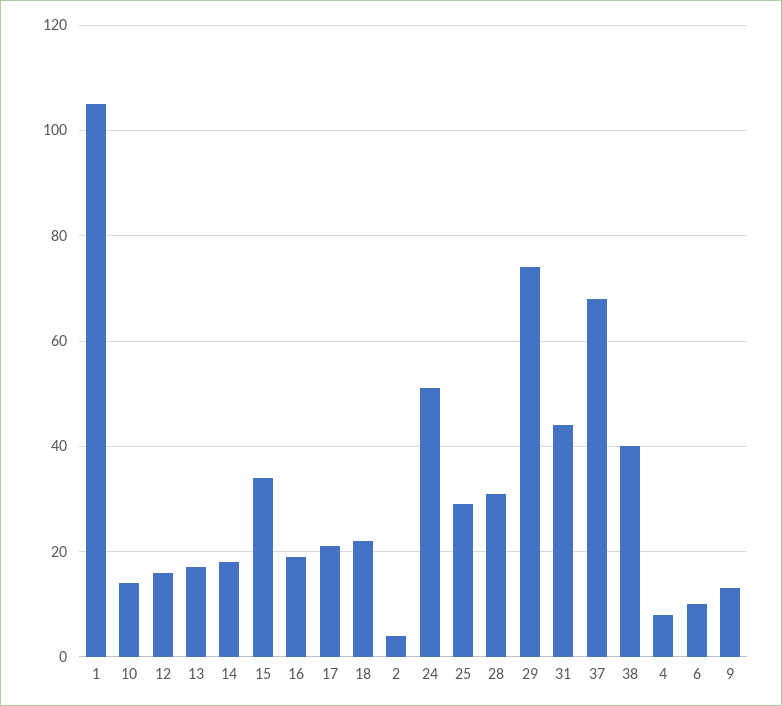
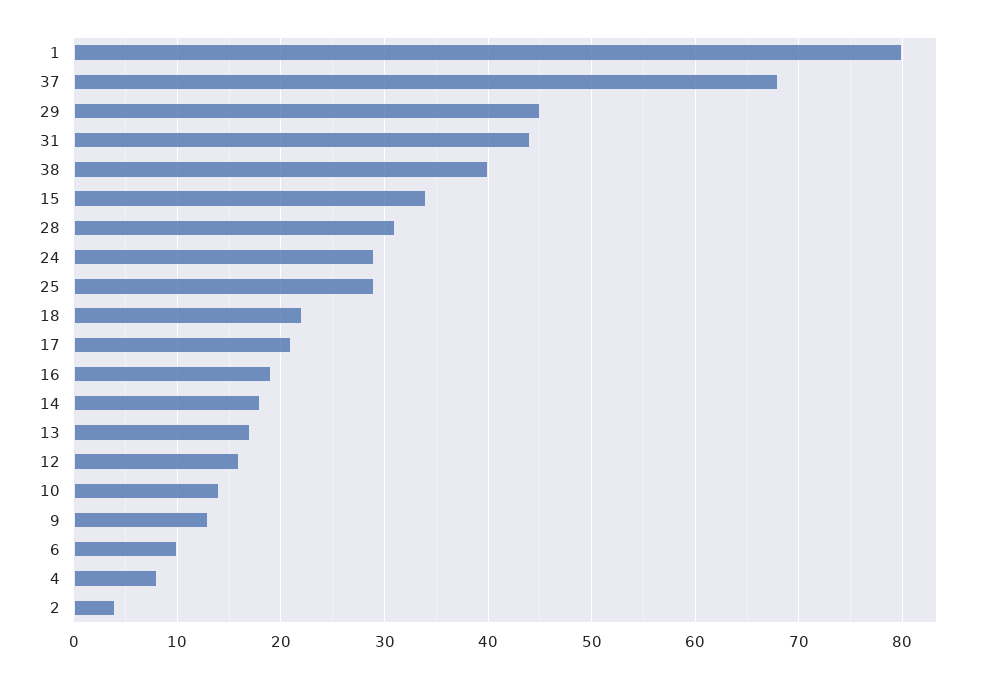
  {
-   "1": 105,
+   "1": 80,
    "10": 14,
    "12": 16,
    "13": 17,
    "14": 18,
    "15": 34,
    "16": 19,
    "17": 21,
    "18": 22,
    "2": 4,
-   "24": 50,
+   "24": 29,
    "25": 29,
    "28": 31,
-   "29": 75,
+   "29": 45,
    "31": 44,
    "37": 68,
    "38": 40,
    "4": 8,
    "6": 10,
    "9": 13
  }

